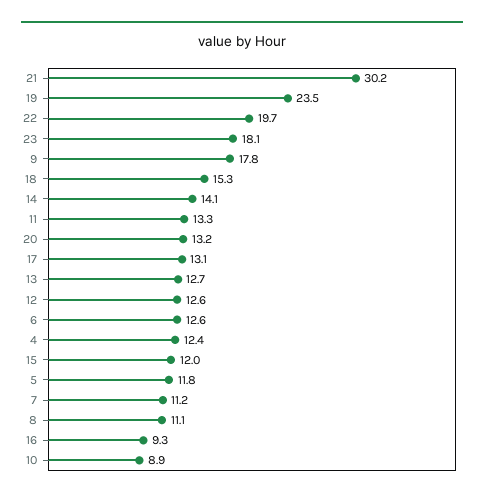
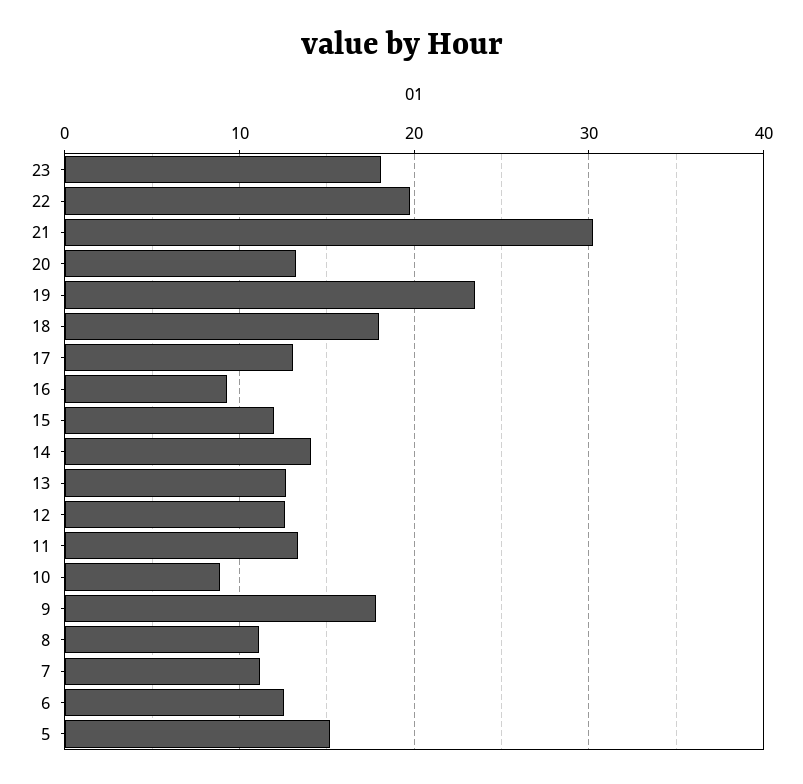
  {
    "21": 30.2,
    "19": 23.5,
    "22": 19.7,
    "23": 18.1,
    "9": 17.8,
-   "18": 15.3,
+   "18": 18,
    "14": 14.1,
    "11": 13.3,
    "20": 13.2,
    "17": 13.1,
    "13": 12.7,
    "12": 12.6,
    "6": 12.6,
-   "4": 12.4,
    "15": 12,
-   "5": 11.8,
+   "5": 15,
    "7": 11.2,
    "8": 11.1,
    "16": 9.3,
    "10": 8.9
  }

